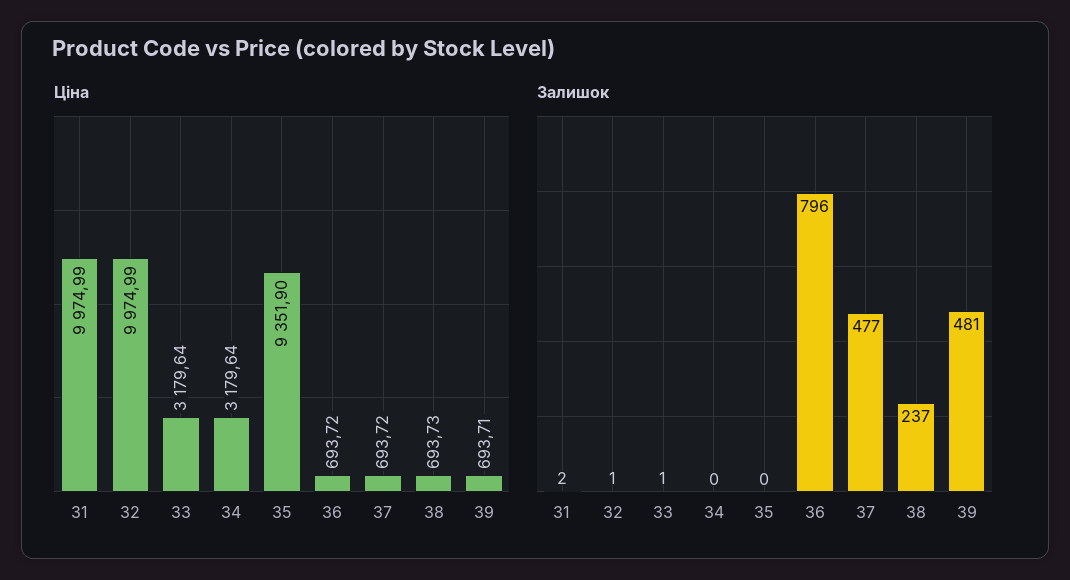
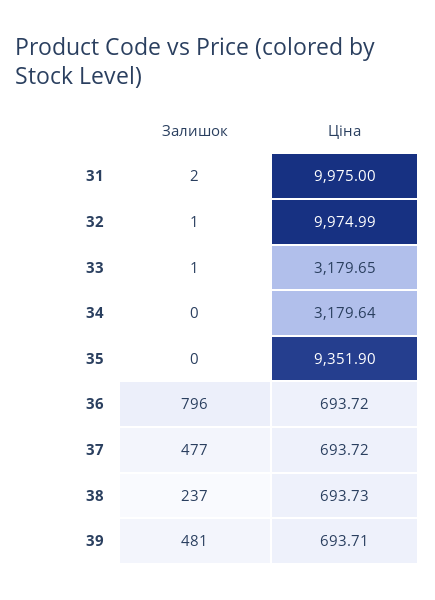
  {
    "Ціна": {
-     "31": 9974.99,
+     "31": 9975,
      "32": 9974.99,
-     "33": 3179.64,
+     "33": 3179.65,
      "34": 3179.64,
      "35": 9351.9,
      "36": 693.72,
      "37": 693.72,
      "38": 693.73,
      "39": 693.71
    },
    "Залишок": {
      "31": 2,
      "32": 1,
      "33": 1,
      "34": 0,
      "35": 0,
      "36": 796,
      "37": 477,
      "38": 237,
      "39": 481
    }
  }

